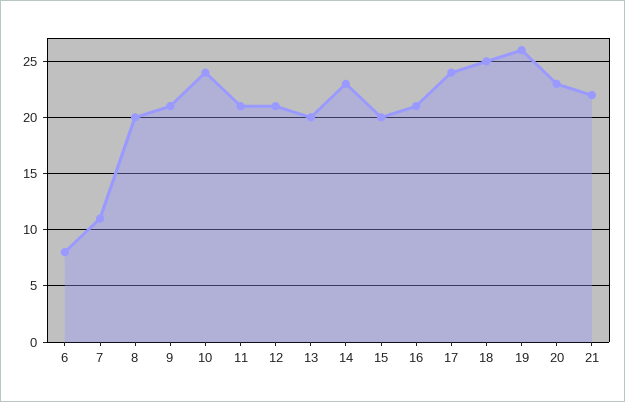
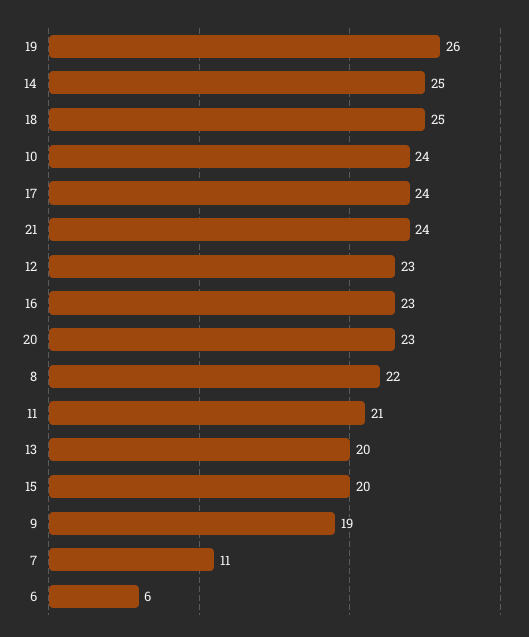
  {
-   "6": 8,
+   "6": 6,
    "7": 11,
-   "8": 20,
+   "8": 22,
-   "9": 21,
+   "9": 19,
    "10": 24,
    "11": 21,
-   "12": 21,
+   "12": 23,
    "13": 20,
-   "14": 23,
+   "14": 25,
    "15": 20,
-   "16": 21,
+   "16": 23,
    "17": 24,
    "18": 25,
    "19": 26,
    "20": 23,
-   "21": 22
+   "21": 24
  }

